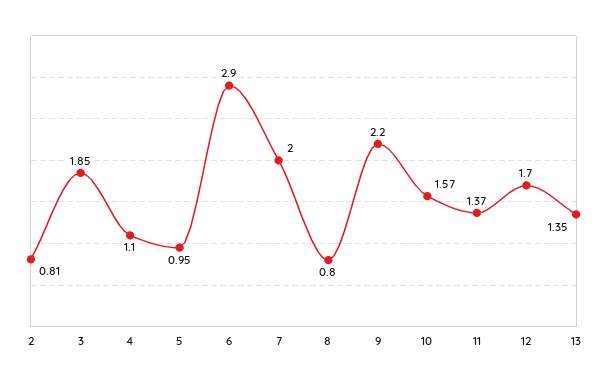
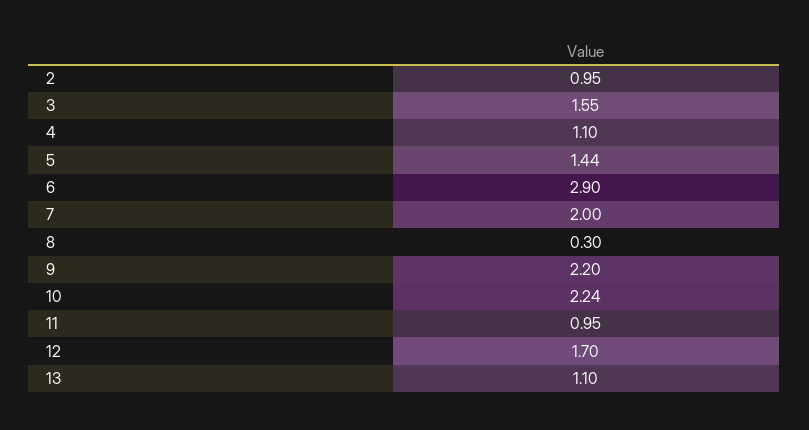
  {
-   "2": 0.81,
+   "2": 0.95,
-   "3": 1.85,
+   "3": 1.55,
    "4": 1.1,
-   "5": 0.95,
+   "5": 1.44,
    "6": 2.9,
    "7": 2,
-   "8": 0.8,
+   "8": 0.3,
    "9": 2.2,
-   "10": 1.57,
+   "10": 2.24,
-   "11": 1.37,
+   "11": 0.95,
    "12": 1.7,
-   "13": 1.35
+   "13": 1.1
  }

